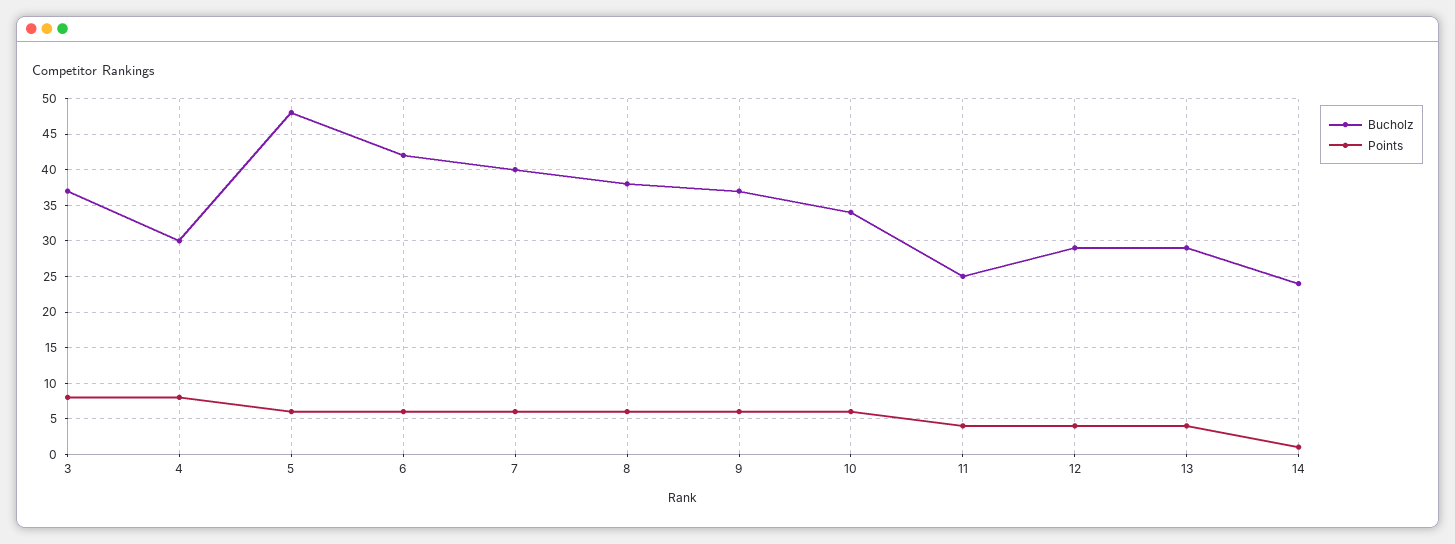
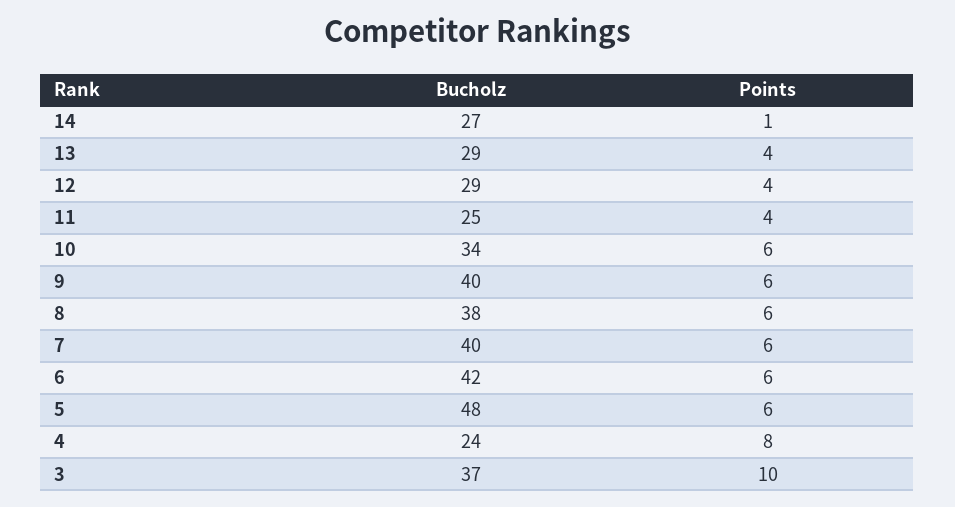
  {
    "Bucholz": {
      "3": 37,
-     "4": 30,
+     "4": 24,
      "5": 48,
      "6": 42,
      "7": 40,
      "8": 38,
-     "9": 37,
+     "9": 40,
      "10": 34,
      "11": 25,
      "12": 29,
      "13": 29,
-     "14": 24
+     "14": 27
    },
    "Points": {
-     "3": 8,
+     "3": 10,
      "4": 8,
      "5": 6,
      "6": 6,
      "7": 6,
      "8": 6,
      "9": 6,
      "10": 6,
      "11": 4,
      "12": 4,
      "13": 4,
      "14": 1
    }
  }

